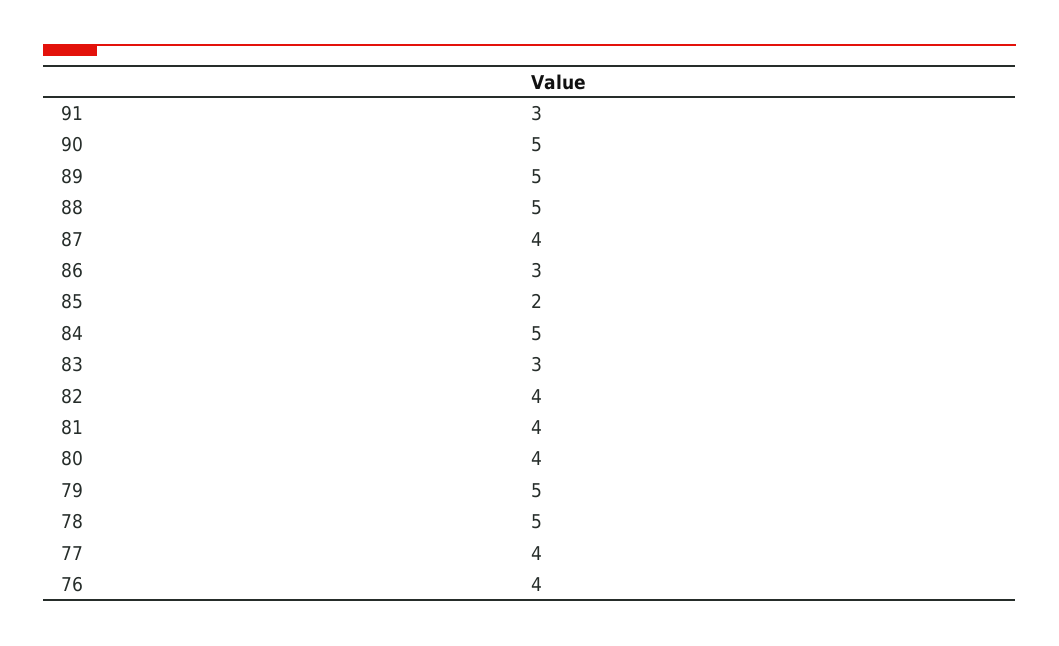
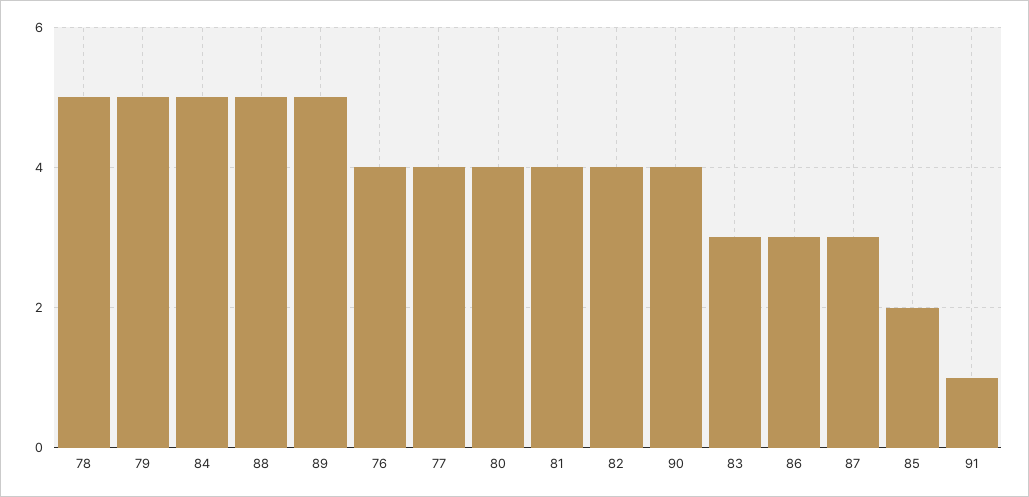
  {
-   "91": 3,
+   "91": 1,
-   "90": 5,
+   "90": 4,
    "89": 5,
    "88": 5,
-   "87": 4,
+   "87": 3,
    "86": 3,
    "85": 2,
    "84": 5,
    "83": 3,
    "82": 4,
    "81": 4,
    "80": 4,
    "79": 5,
    "78": 5,
    "77": 4,
    "76": 4
  }

